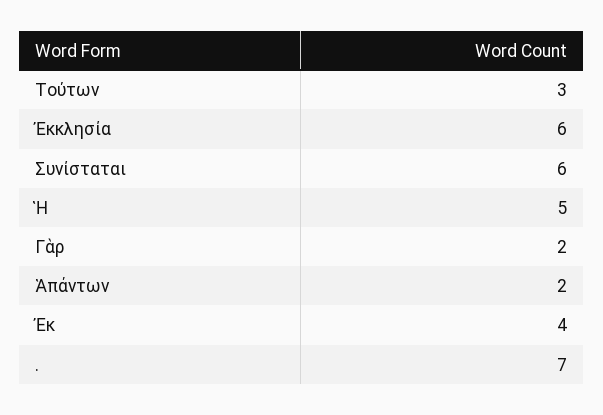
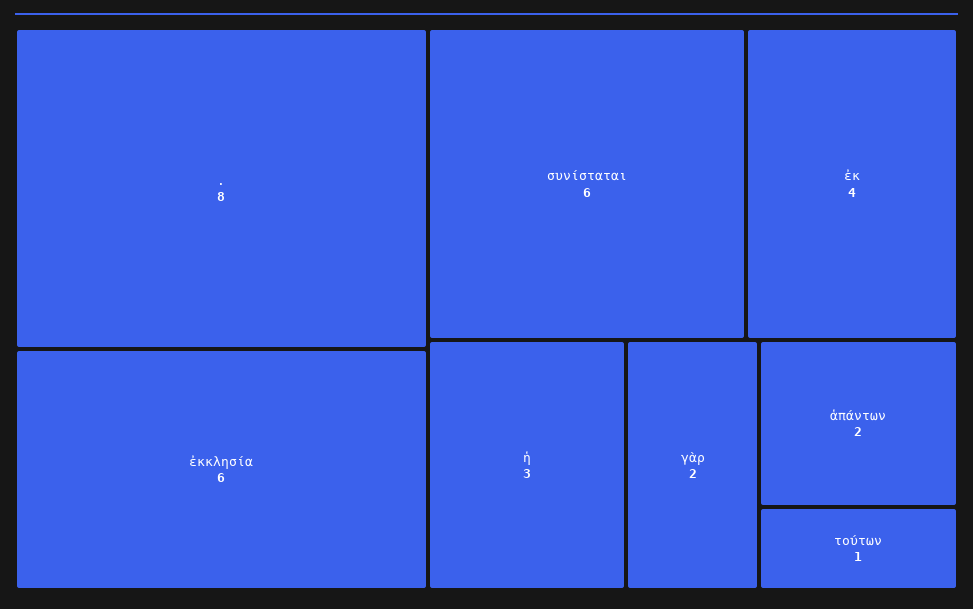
  {
-   "Τούτων": 3,
+   "Τούτων": 1,
    "Ἐκκλησία": 6,
    "Συνίσταται": 6,
-   "Ἡ": 5,
+   "Ἡ": 3,
    "Γὰρ": 2,
    "Ἁπάντων": 2,
    "Ἐκ": 4,
-   ".": 7
+   ".": 8
  }

